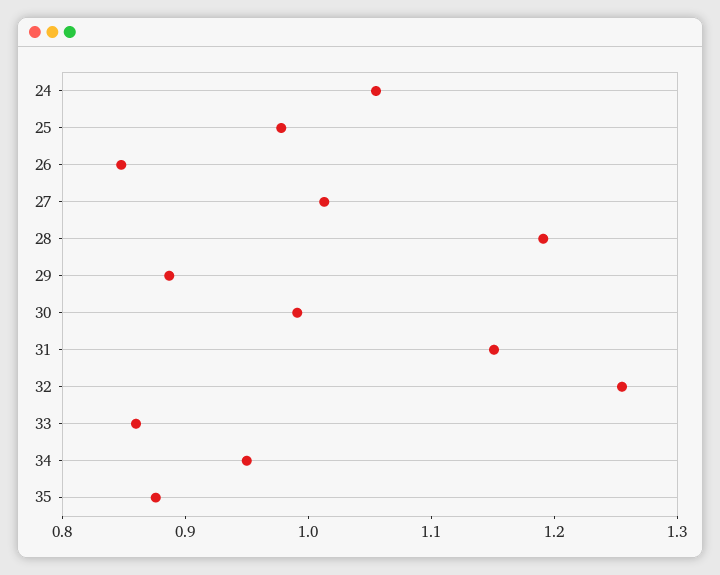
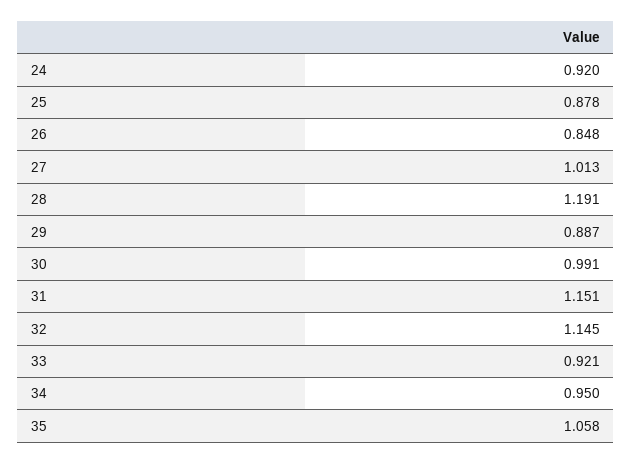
  {
-   "24": 1.06,
+   "24": 0.92,
-   "25": 0.98,
+   "25": 0.878,
    "26": 0.848,
    "27": 1.013,
    "28": 1.191,
    "29": 0.887,
    "30": 0.991,
    "31": 1.151,
-   "32": 1.26,
+   "32": 1.145,
-   "33": 0.86,
+   "33": 0.921,
    "34": 0.95,
-   "35": 0.88
+   "35": 1.058
  }

